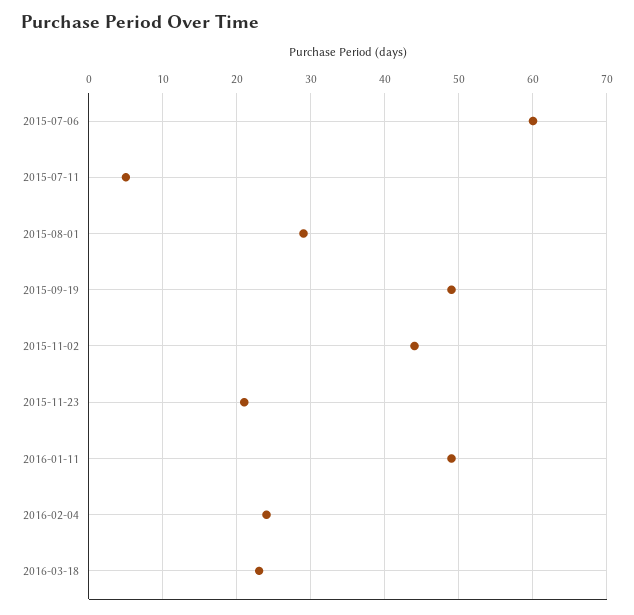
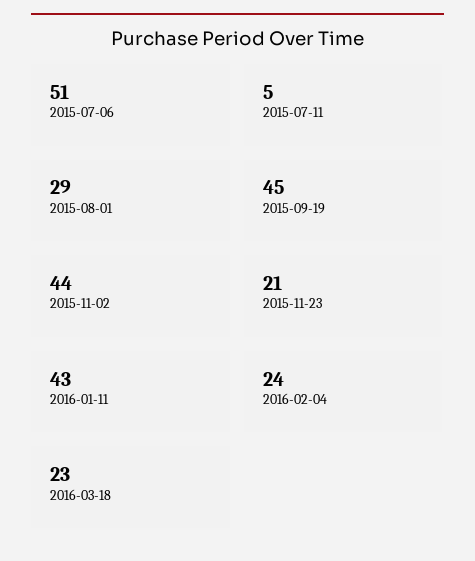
  {
-   "2015-07-06": 60,
+   "2015-07-06": 51,
    "2015-07-11": 5,
    "2015-08-01": 29,
-   "2015-09-19": 49,
+   "2015-09-19": 45,
    "2015-11-02": 44,
    "2015-11-23": 21,
-   "2016-01-11": 49,
+   "2016-01-11": 43,
    "2016-02-04": 24,
    "2016-03-18": 23
  }

